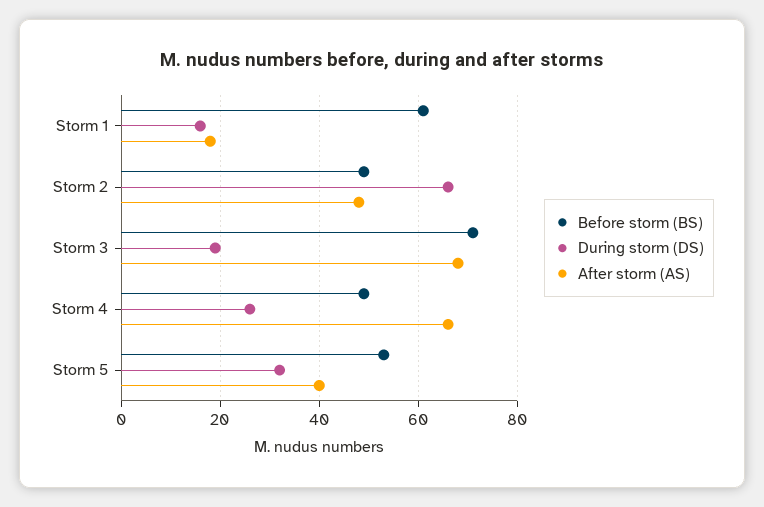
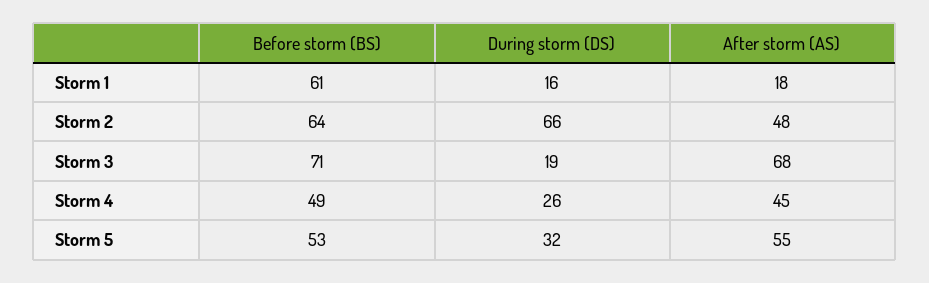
  {
    "Before storm (BS)": {
      "Storm 1": 61,
-     "Storm 2": 50,
+     "Storm 2": 64,
      "Storm 3": 71,
      "Storm 4": 49,
      "Storm 5": 53
    },
    "During storm (DS)": {
      "Storm 1": 16,
      "Storm 2": 66,
      "Storm 3": 19,
      "Storm 4": 26,
      "Storm 5": 32
    },
    "After storm (AS)": {
      "Storm 1": 18,
      "Storm 2": 48,
      "Storm 3": 68,
-     "Storm 4": 65,
+     "Storm 4": 45,
-     "Storm 5": 40
+     "Storm 5": 55
    }
  }

